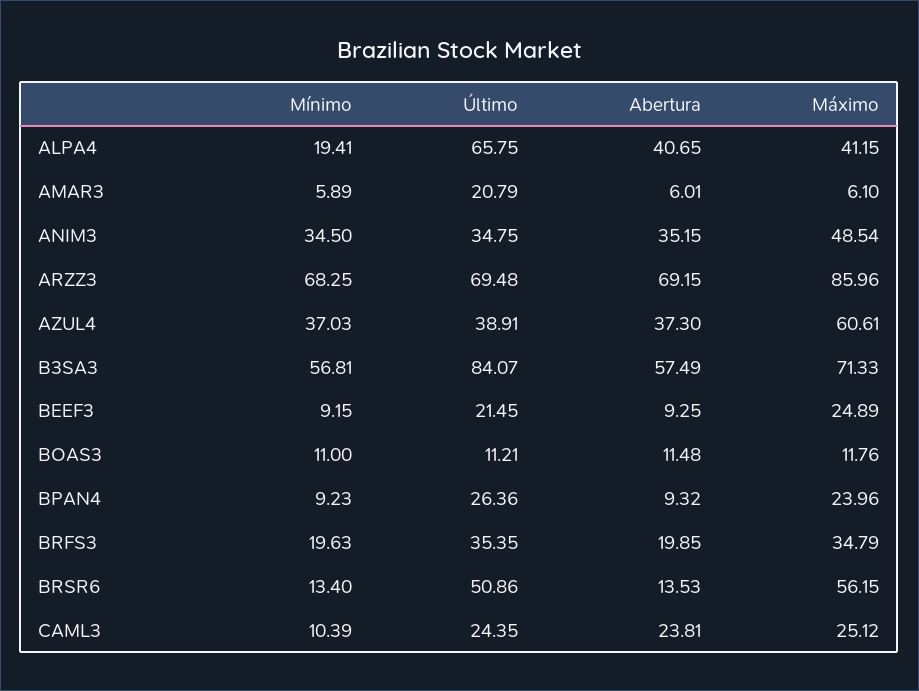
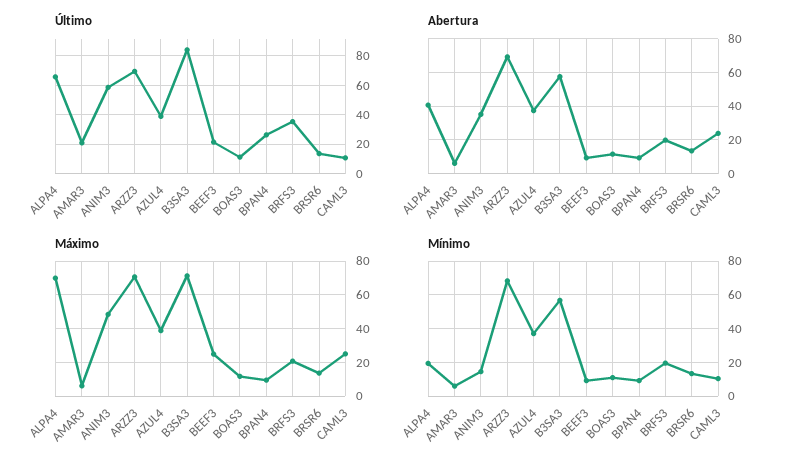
  {
    "Mínimo": {
      "ALPA4": 19.41,
      "AMAR3": 5.89,
-     "ANIM3": 34.5,
+     "ANIM3": 15,
      "ARZZ3": 68.25,
      "AZUL4": 37.03,
      "B3SA3": 56.81,
      "BEEF3": 9.15,
      "BOAS3": 11,
      "BPAN4": 9.23,
      "BRFS3": 19.63,
      "BRSR6": 13.4,
      "CAML3": 10.39
    },
    "Último": {
      "ALPA4": 65.75,
      "AMAR3": 20.79,
-     "ANIM3": 34.75,
+     "ANIM3": 60,
      "ARZZ3": 69.48,
      "AZUL4": 38.91,
      "B3SA3": 84.07,
      "BEEF3": 21.45,
      "BOAS3": 11.21,
      "BPAN4": 26.36,
      "BRFS3": 35.35,
-     "BRSR6": 50.86,
+     "BRSR6": 15,
-     "CAML3": 24.35
+     "CAML3": 10
    },
    "Abertura": {
      "ALPA4": 40.65,
      "AMAR3": 6.01,
      "ANIM3": 35.15,
      "ARZZ3": 69.15,
      "AZUL4": 37.3,
      "B3SA3": 57.49,
      "BEEF3": 9.25,
      "BOAS3": 11.48,
      "BPAN4": 9.32,
      "BRFS3": 19.85,
      "BRSR6": 13.53,
      "CAML3": 23.81
    },
    "Máximo": {
-     "ALPA4": 41.15,
+     "ALPA4": 70,
      "AMAR3": 6.1,
      "ANIM3": 48.54,
-     "ARZZ3": 85.96,
+     "ARZZ3": 70,
-     "AZUL4": 60.61,
+     "AZUL4": 40,
      "B3SA3": 71.33,
      "BEEF3": 24.89,
      "BOAS3": 11.76,
-     "BPAN4": 23.96,
+     "BPAN4": 10,
-     "BRFS3": 34.79,
+     "BRFS3": 20,
-     "BRSR6": 56.15,
+     "BRSR6": 15,
      "CAML3": 25.12
    }
  }

